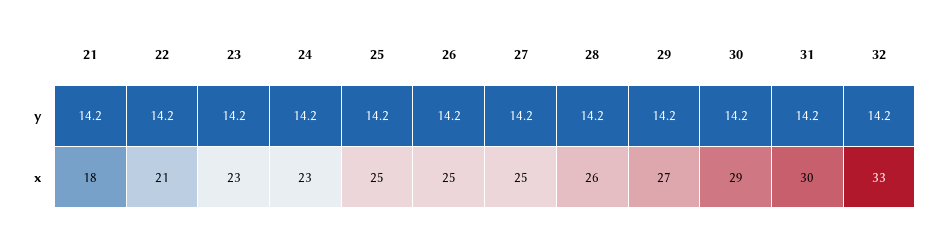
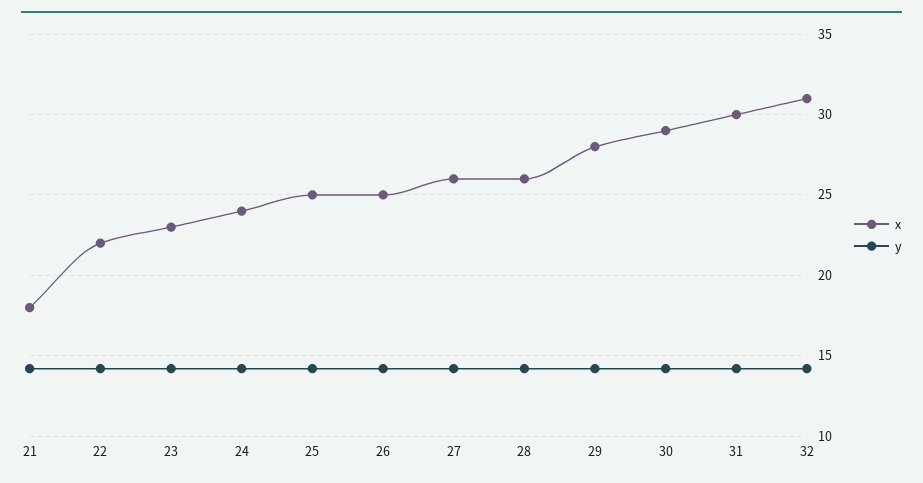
  {
    "y": {
      "21": 14.2,
      "22": 14.2,
      "23": 14.2,
      "24": 14.2,
      "25": 14.2,
      "26": 14.2,
      "27": 14.2,
      "28": 14.2,
      "29": 14.2,
      "30": 14.2,
      "31": 14.2,
      "32": 14.2
    },
    "x": {
      "21": 18,
-     "22": 21,
+     "22": 22,
      "23": 23,
-     "24": 23,
+     "24": 24,
      "25": 25,
      "26": 25,
-     "27": 25,
+     "27": 26,
      "28": 26,
-     "29": 27,
+     "29": 28,
      "30": 29,
      "31": 30,
-     "32": 33
+     "32": 31
    }
  }

